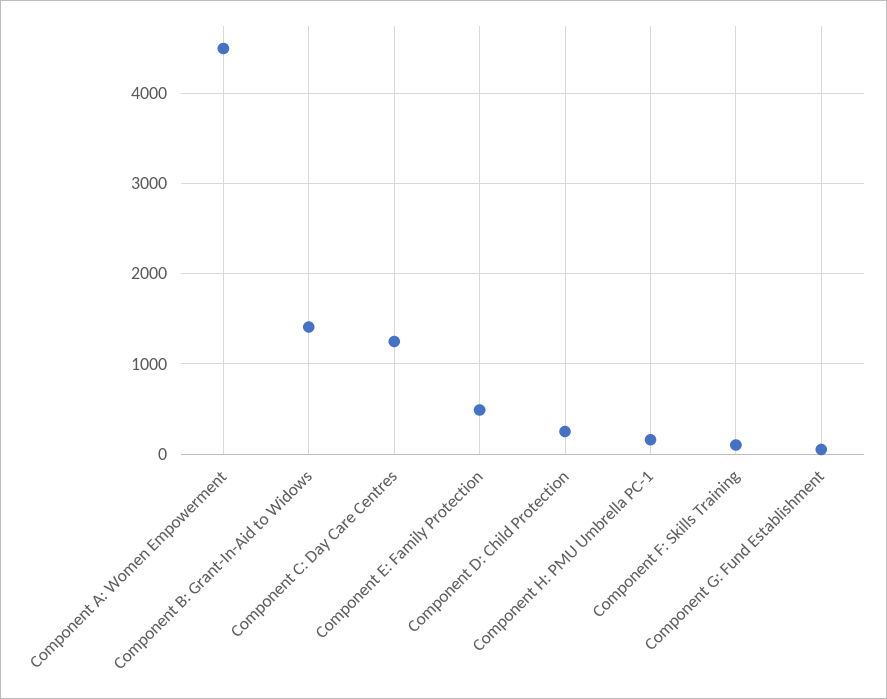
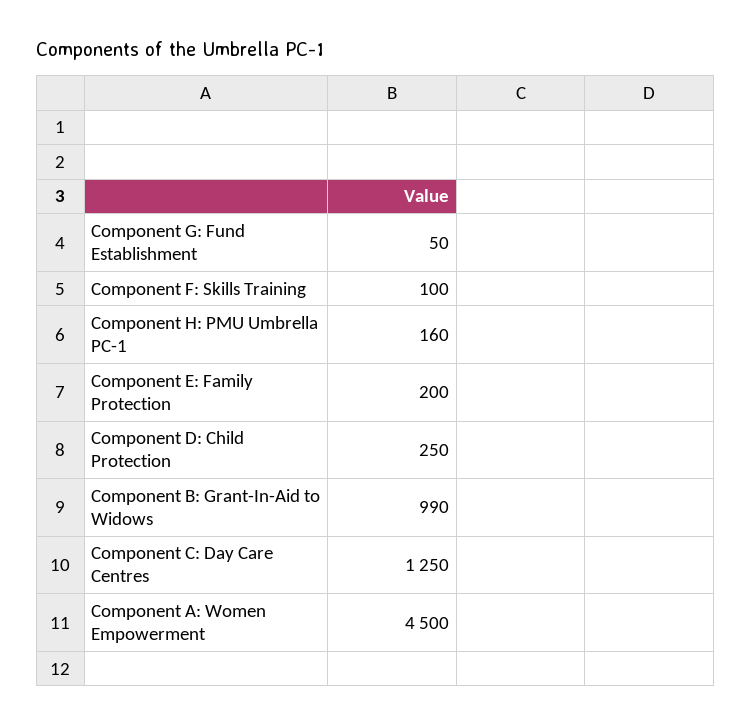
  {
    "Component A: Women Empowerment": 4500,
-   "Component B: Grant-In-Aid to Widows": 1400,
+   "Component B: Grant-In-Aid to Widows": 990,
    "Component C: Day Care Centres": 1250,
-   "Component E: Family Protection": 500,
+   "Component E: Family Protection": 200,
    "Component D: Child Protection": 250,
    "Component H: PMU Umbrella PC-1": 160,
    "Component F: Skills Training": 100,
    "Component G: Fund Establishment": 50
  }

